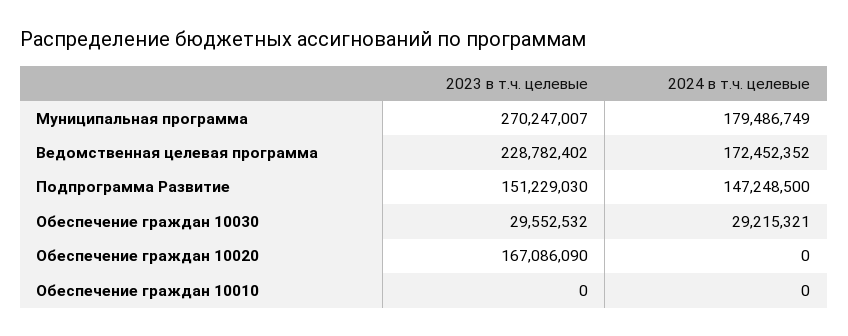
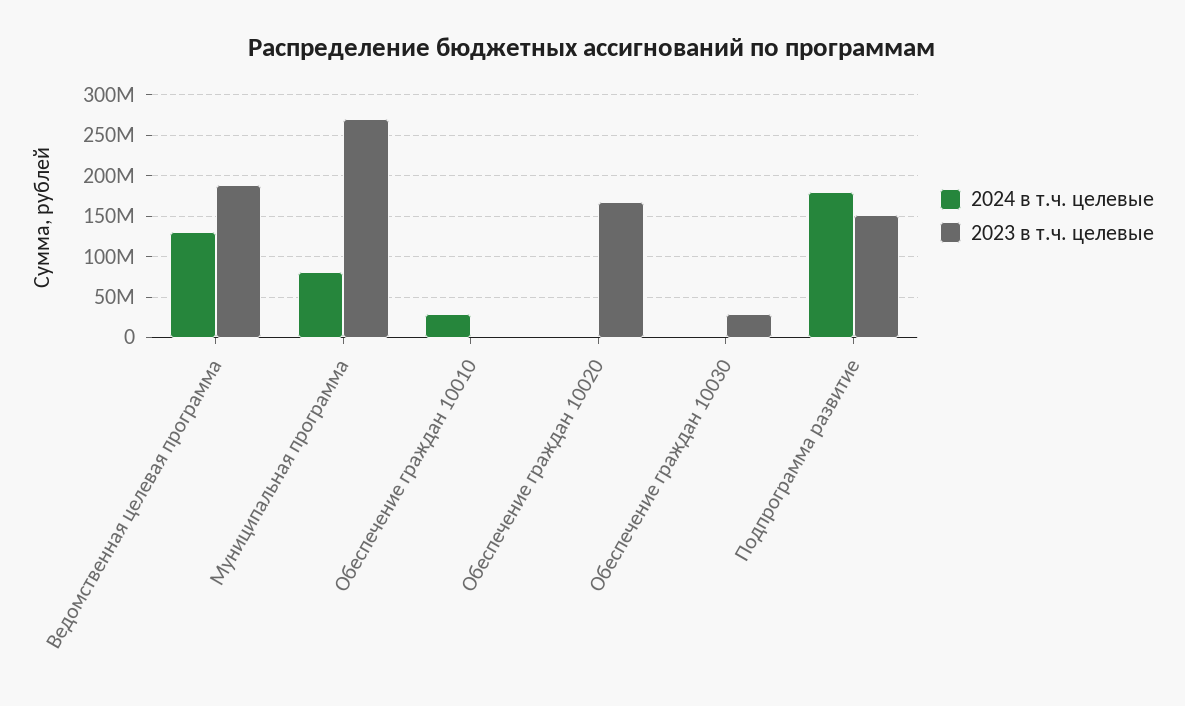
  {
    "2023 в т.ч. целевые": {
      "Муниципальная программа": 270247007,
-     "Ведомственная целевая программа": 228782402,
+     "Ведомственная целевая программа": 190000000,
      "Подпрограмма Развитие": 151229030,
      "Обеспечение граждан 10030": 29552532,
      "Обеспечение граждан 10020": 167086090,
      "Обеспечение граждан 10010": 0
    },
    "2024 в т.ч. целевые": {
-     "Муниципальная программа": 179486749,
+     "Муниципальная программа": 80000000,
-     "Ведомственная целевая программа": 172452352,
+     "Ведомственная целевая программа": 130000000,
-     "Подпрограмма Развитие": 147248500,
+     "Подпрограмма Развитие": 180000000,
-     "Обеспечение граждан 10030": 29215321,
+     "Обеспечение граждан 10030": 0,
      "Обеспечение граждан 10020": 0,
-     "Обеспечение граждан 10010": 0
+     "Обеспечение граждан 10010": 30000000
    }
  }

